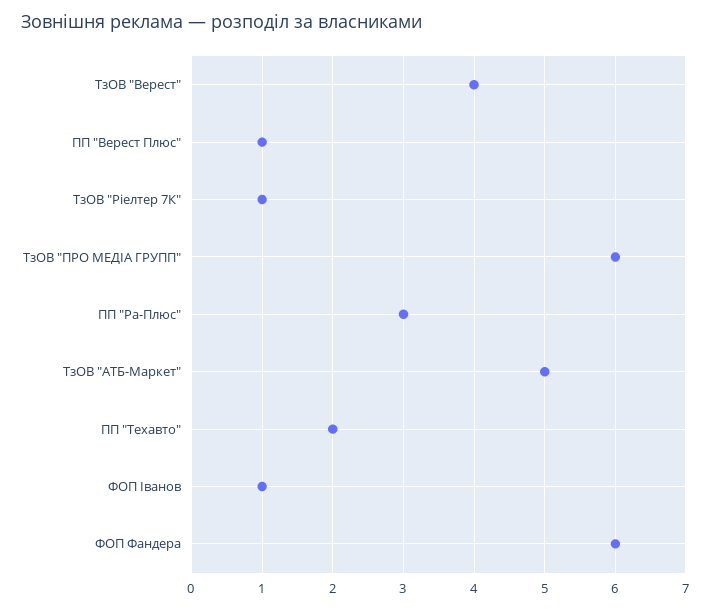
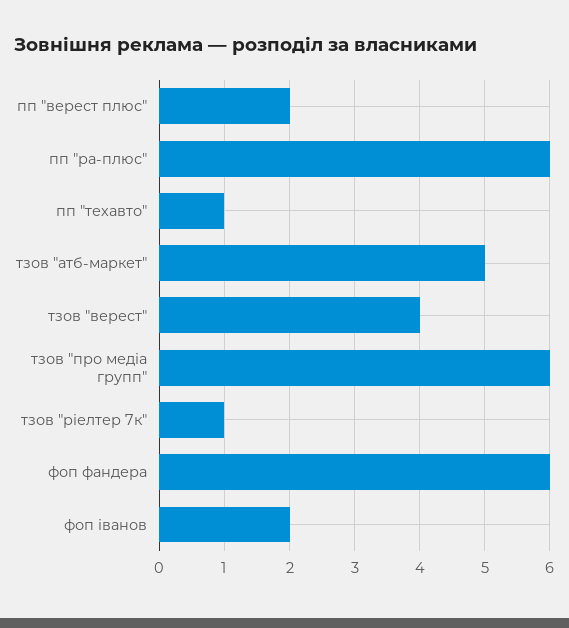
  {
    "ТзОВ \"Верест\"": 4,
-   "ПП \"Верест Плюс\"": 1,
+   "ПП \"Верест Плюс\"": 2,
    "ТзОВ \"Ріелтер 7К\"": 1,
    "ТзОВ \"ПРО МЕДІА ГРУПП\"": 6,
-   "ПП \"Ра-Плюс\"": 3,
+   "ПП \"Ра-Плюс\"": 6,
    "ТзОВ \"АТБ-Маркет\"": 5,
-   "ПП \"Техавто\"": 2,
+   "ПП \"Техавто\"": 1,
-   "ФОП Іванов": 1,
+   "ФОП Іванов": 2,
    "ФОП Фандера": 6
  }

